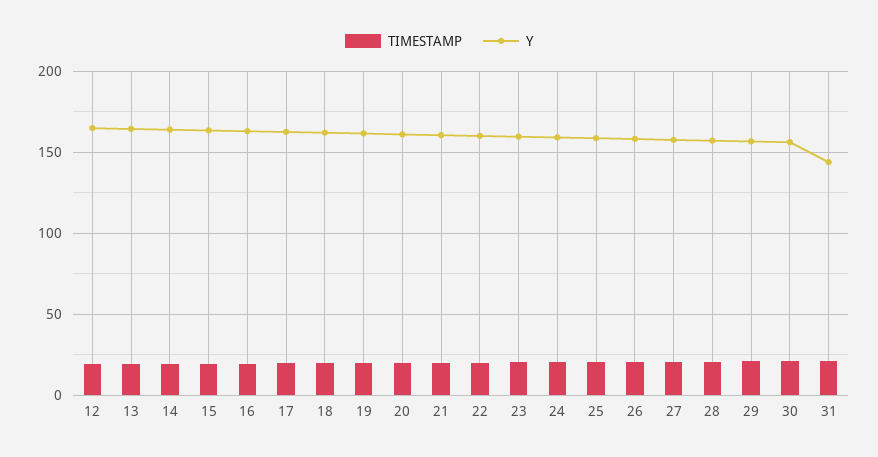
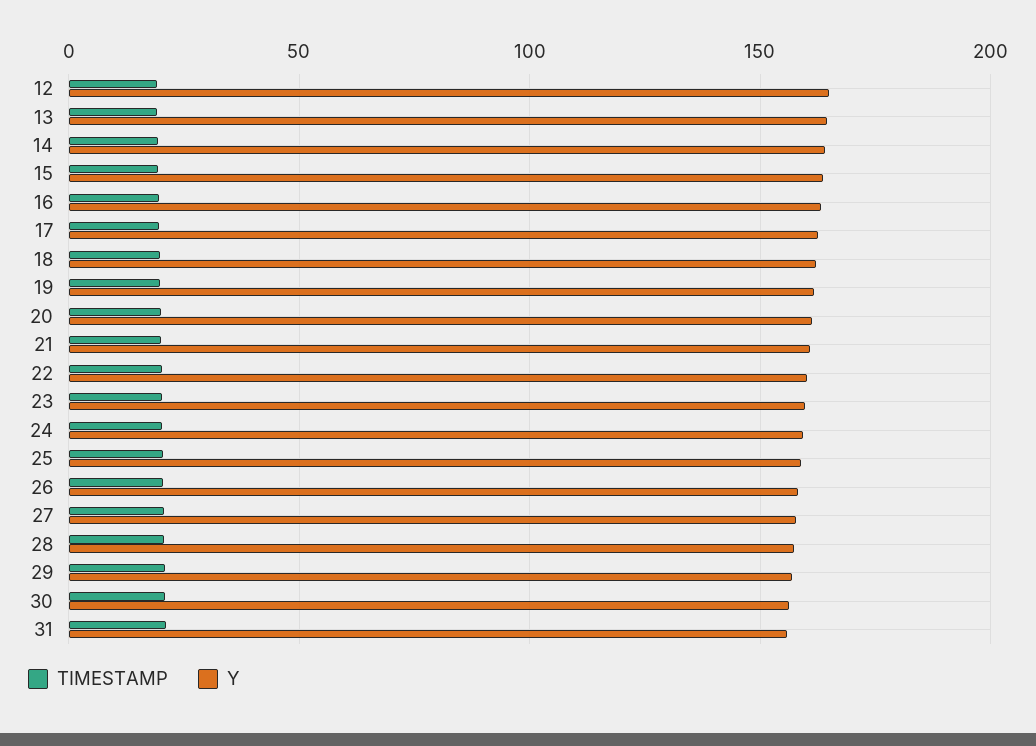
  {
    "TIMESTAMP": {
      "12": 20,
      "13": 20,
      "14": 20,
      "15": 20,
      "16": 20,
      "17": 20,
      "18": 20,
      "19": 20,
      "20": 20,
      "21": 20,
      "22": 20,
      "23": 20,
      "24": 20,
      "25": 20,
      "26": 20,
      "27": 20,
      "28": 20,
      "29": 20,
      "30": 20,
      "31": 20
    },
    "Y": {
      "12": 165,
      "13": 165,
      "14": 165,
      "15": 165,
      "16": 165,
      "17": 165,
      "18": 160,
      "19": 160,
      "20": 160,
      "21": 160,
      "22": 160,
      "23": 160,
      "24": 160,
      "25": 160,
      "26": 160,
      "27": 160,
      "28": 155,
      "29": 155,
      "30": 155,
-     "31": 145
+     "31": 155
    }
  }

